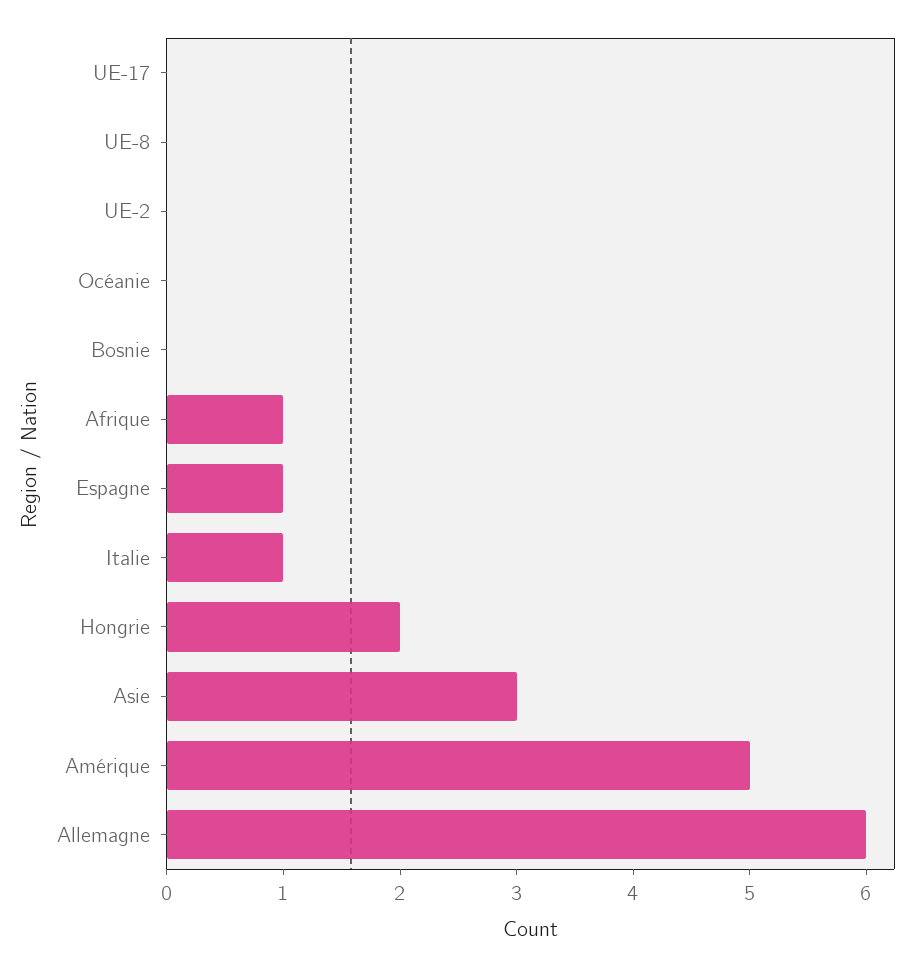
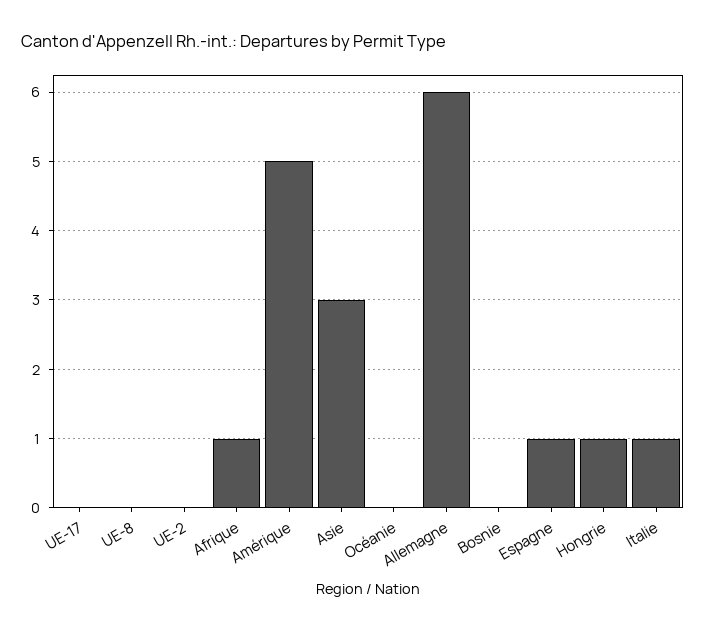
  {
    "UE-17": 0,
    "UE-8": 0,
    "UE-2": 0,
    "Océanie": 0,
    "Bosnie": 0,
    "Afrique": 1,
    "Espagne": 1,
    "Italie": 1,
-   "Hongrie": 2,
+   "Hongrie": 1,
    "Asie": 3,
    "Amérique": 5,
    "Allemagne": 6
  }

